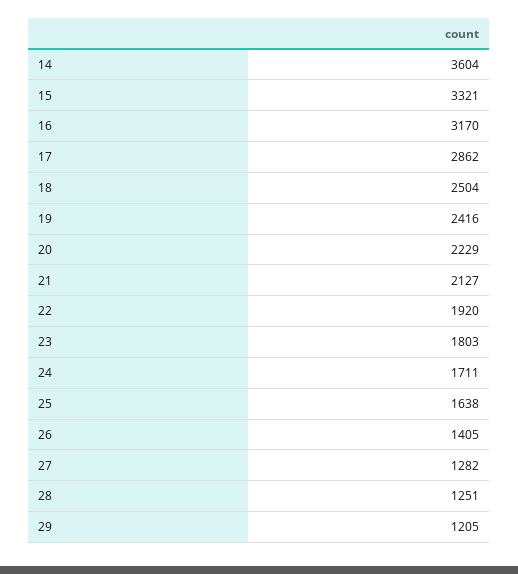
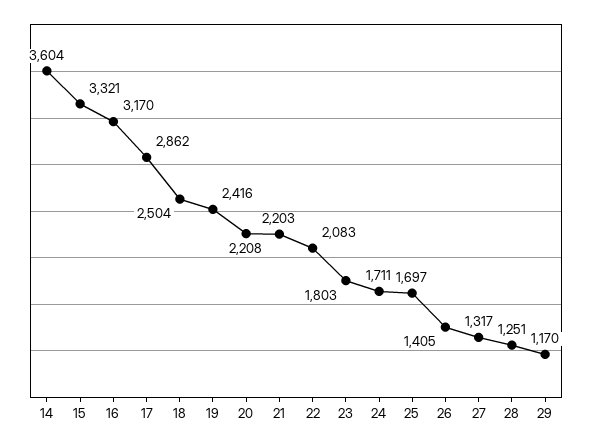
  {
    "14": 3604,
    "15": 3321,
    "16": 3170,
    "17": 2862,
    "18": 2504,
    "19": 2416,
-   "20": 2229,
+   "20": 2208,
-   "21": 2127,
+   "21": 2203,
-   "22": 1920,
+   "22": 2083,
    "23": 1803,
    "24": 1711,
-   "25": 1638,
+   "25": 1697,
    "26": 1405,
-   "27": 1282,
+   "27": 1317,
    "28": 1251,
-   "29": 1205
+   "29": 1170
  }

